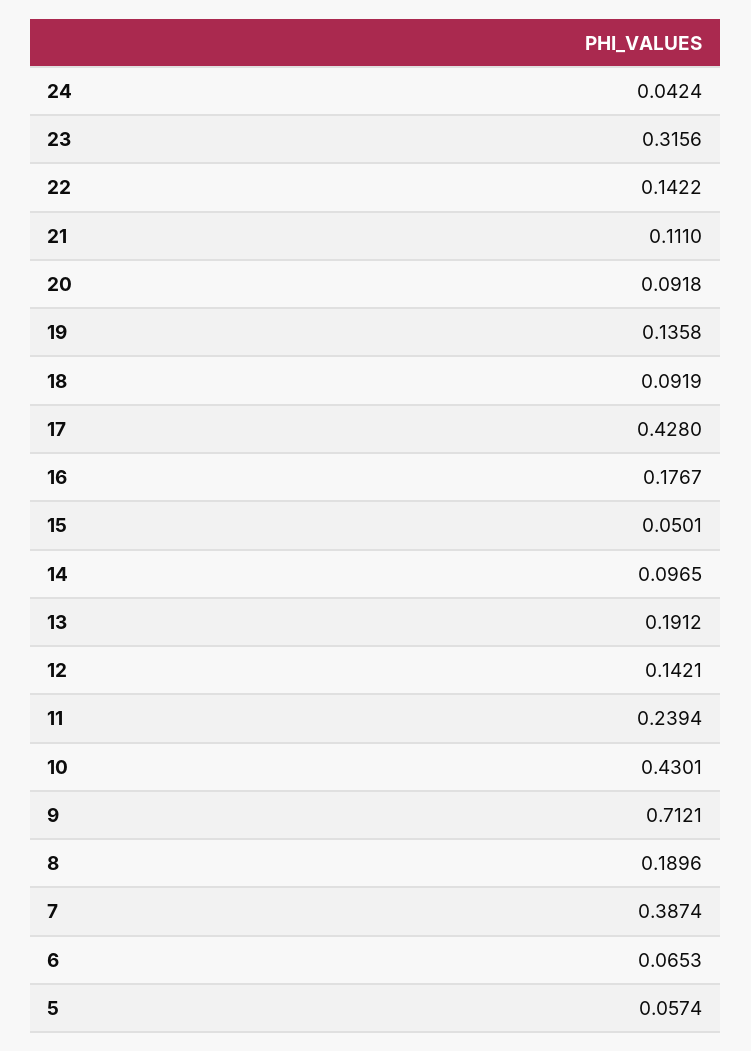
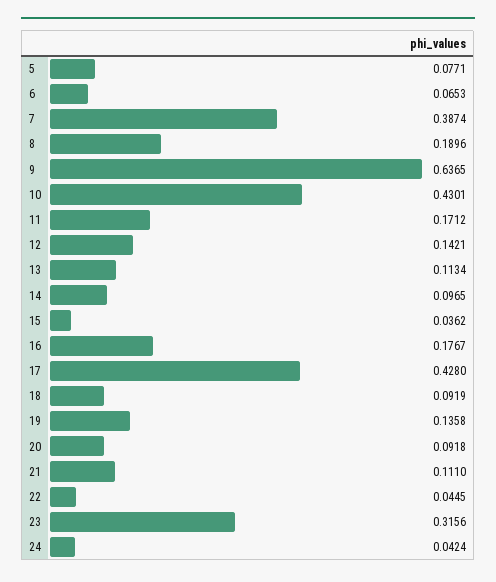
  {
    "24": 0.0424,
    "23": 0.3156,
-   "22": 0.1422,
+   "22": 0.0445,
    "21": 0.111,
    "20": 0.0918,
    "19": 0.1358,
    "18": 0.0919,
    "17": 0.428,
    "16": 0.1767,
-   "15": 0.0501,
+   "15": 0.0362,
    "14": 0.0965,
-   "13": 0.1912,
+   "13": 0.1134,
    "12": 0.1421,
-   "11": 0.2394,
+   "11": 0.1712,
    "10": 0.4301,
-   "9": 0.7121,
+   "9": 0.6365,
    "8": 0.1896,
    "7": 0.3874,
    "6": 0.0653,
-   "5": 0.0574
+   "5": 0.0771
  }

